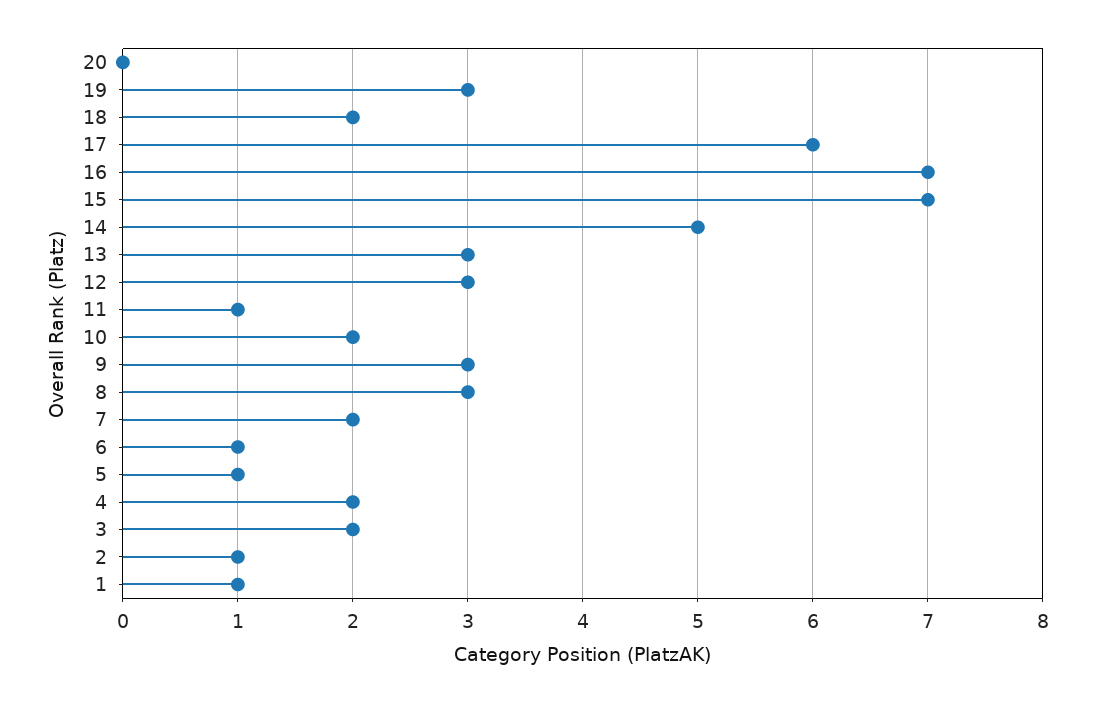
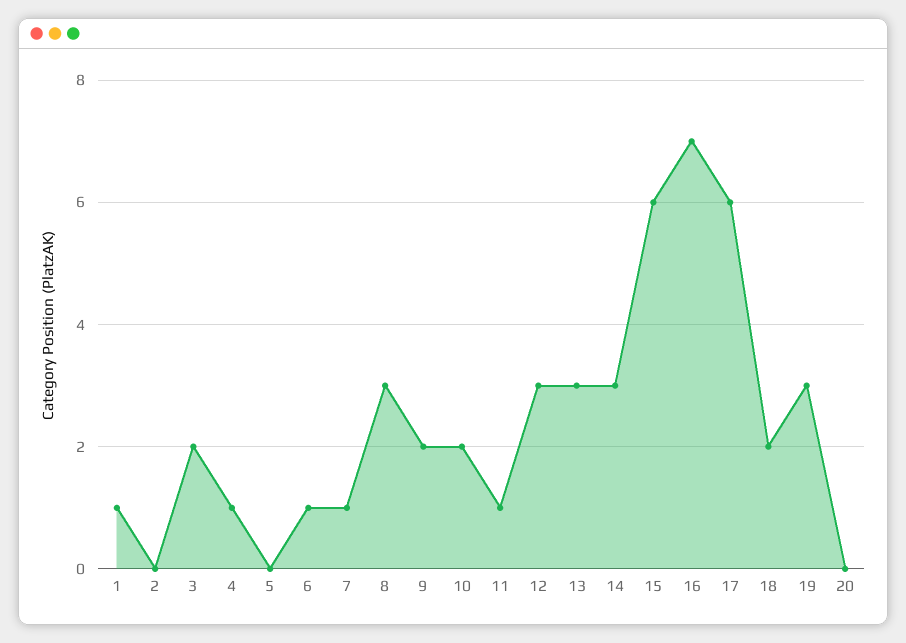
  {
    "20": 0,
    "19": 3,
    "18": 2,
    "17": 6,
    "16": 7,
-   "15": 7,
+   "15": 6,
-   "14": 5,
+   "14": 3,
    "13": 3,
    "12": 3,
    "11": 1,
    "10": 2,
-   "9": 3,
+   "9": 2,
    "8": 3,
-   "7": 2,
+   "7": 1,
    "6": 1,
-   "5": 1,
+   "5": 0,
-   "4": 2,
+   "4": 1,
    "3": 2,
-   "2": 1,
+   "2": 0,
    "1": 1
  }

